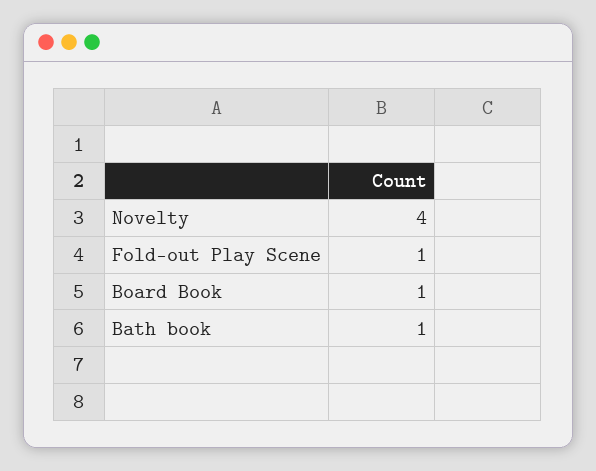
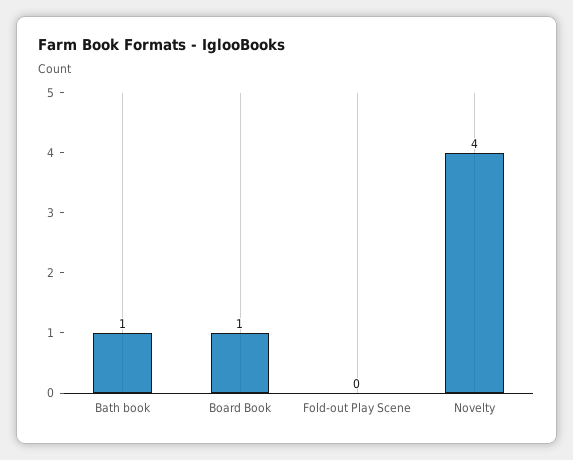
  {
    "Novelty": 4,
-   "Fold-out Play Scene": 1,
+   "Fold-out Play Scene": 0,
    "Board Book": 1,
    "Bath book": 1
  }

